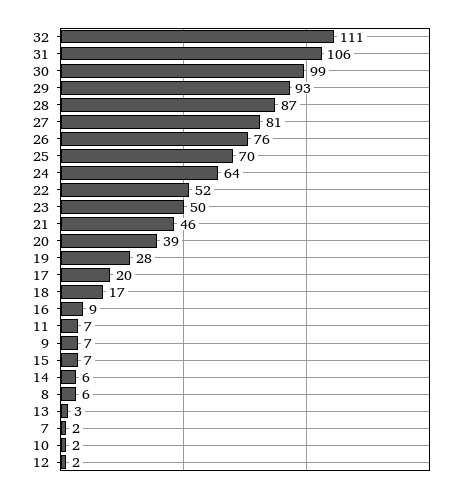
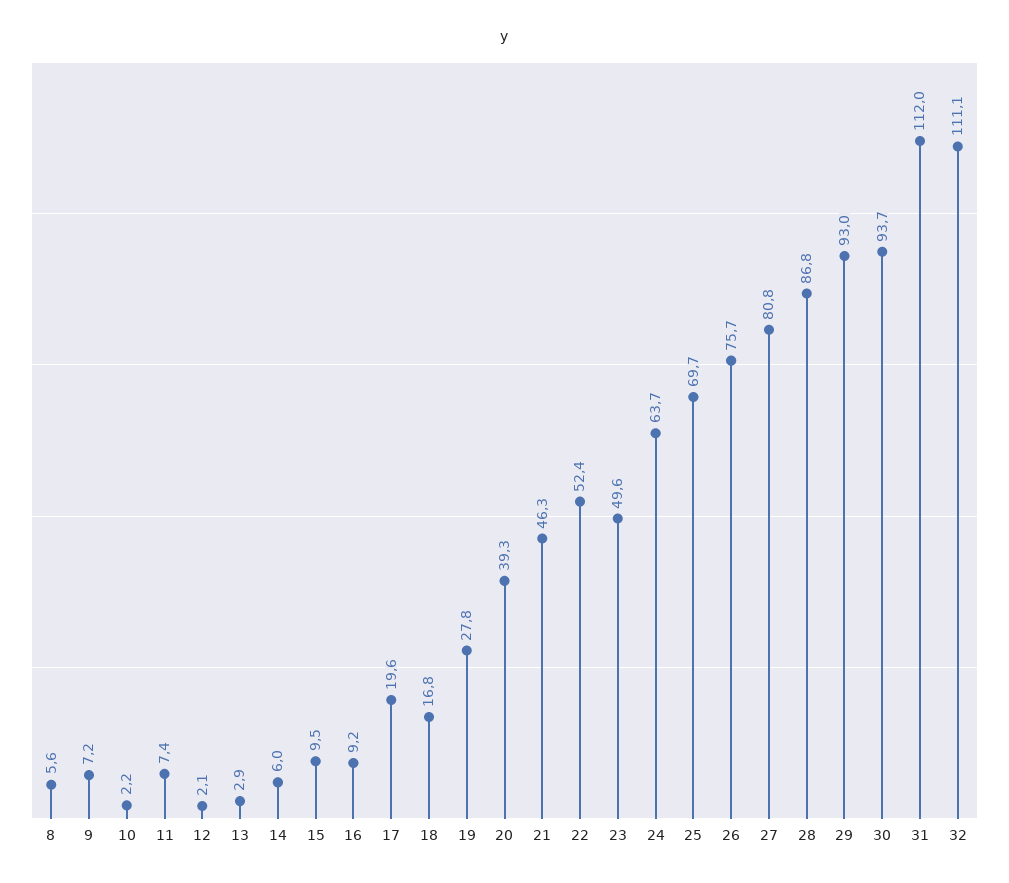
  {
    "32": 111.1,
-   "31": 106,
+   "31": 112,
-   "30": 99,
+   "30": 93.7,
    "29": 93,
    "28": 86.8,
    "27": 80.8,
    "26": 75.7,
    "25": 69.7,
    "24": 63.7,
    "22": 52.4,
    "23": 49.6,
    "21": 46.3,
    "20": 39.3,
    "19": 27.8,
    "17": 19.6,
    "18": 16.8,
    "16": 9.2,
    "11": 7.4,
    "9": 7.2,
-   "15": 7,
+   "15": 9.5,
    "14": 6,
    "8": 5.6,
    "13": 2.9,
-   "7": 2,
    "10": 2.2,
    "12": 2.1
  }

